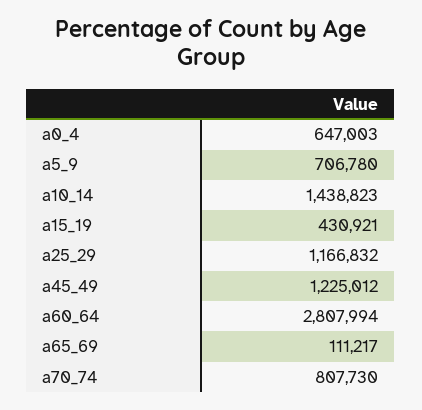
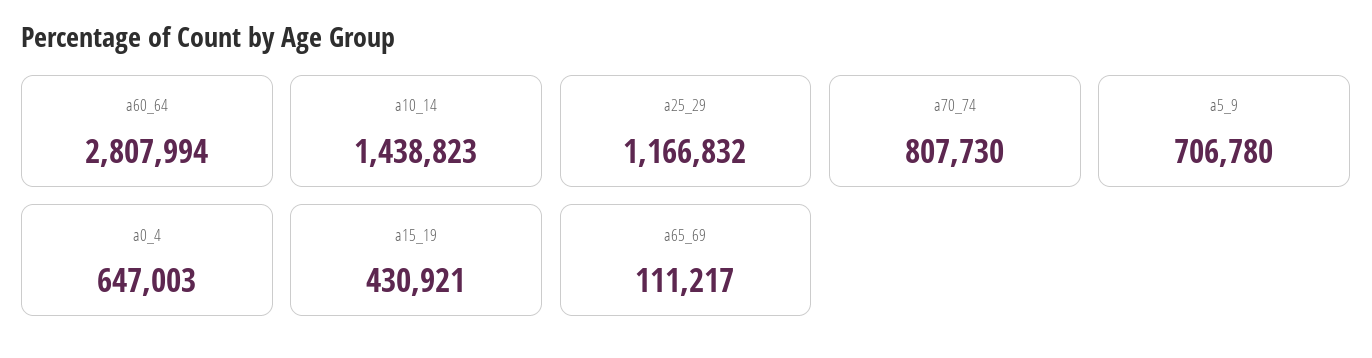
  {
    "a0_4": 647003,
    "a5_9": 706780,
    "a10_14": 1438823,
    "a15_19": 430921,
    "a25_29": 1166832,
-   "a45_49": 1225012,
    "a60_64": 2807994,
    "a65_69": 111217,
    "a70_74": 807730
  }

